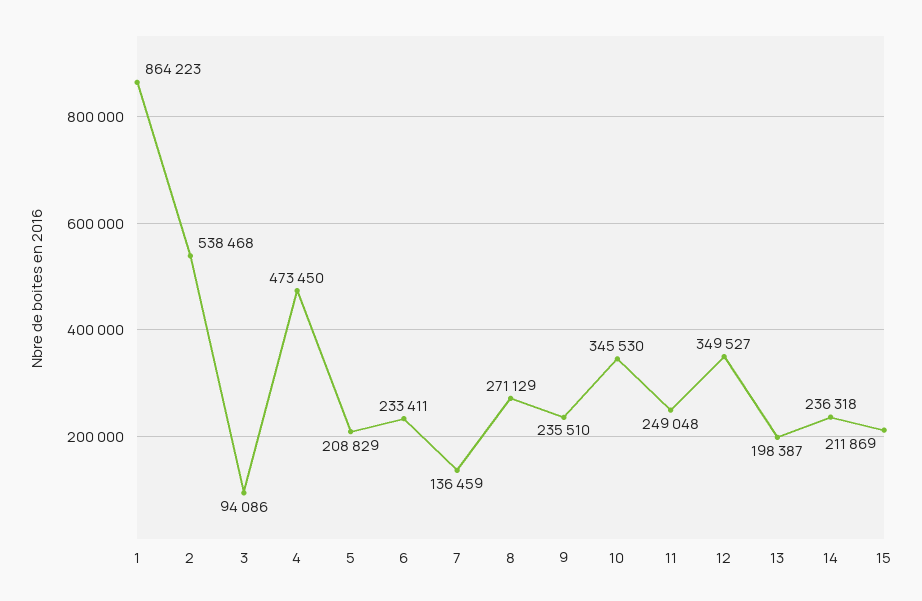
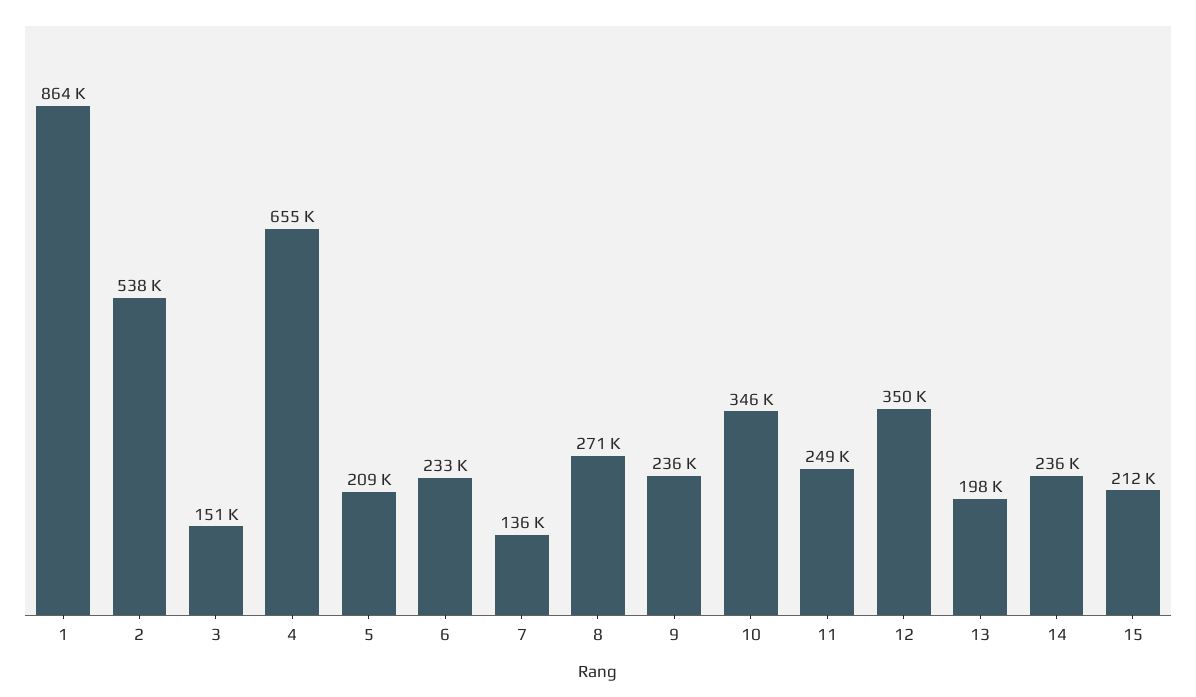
  {
    "1": 864223,
    "2": 538468,
-   "3": 94086,
+   "3": 151000,
-   "4": 473450,
+   "4": 655000,
    "5": 208829,
    "6": 233411,
    "7": 136459,
    "8": 271129,
    "9": 235510,
    "10": 345530,
    "11": 249048,
    "12": 349527,
    "13": 198387,
    "14": 236318,
    "15": 211869
  }

